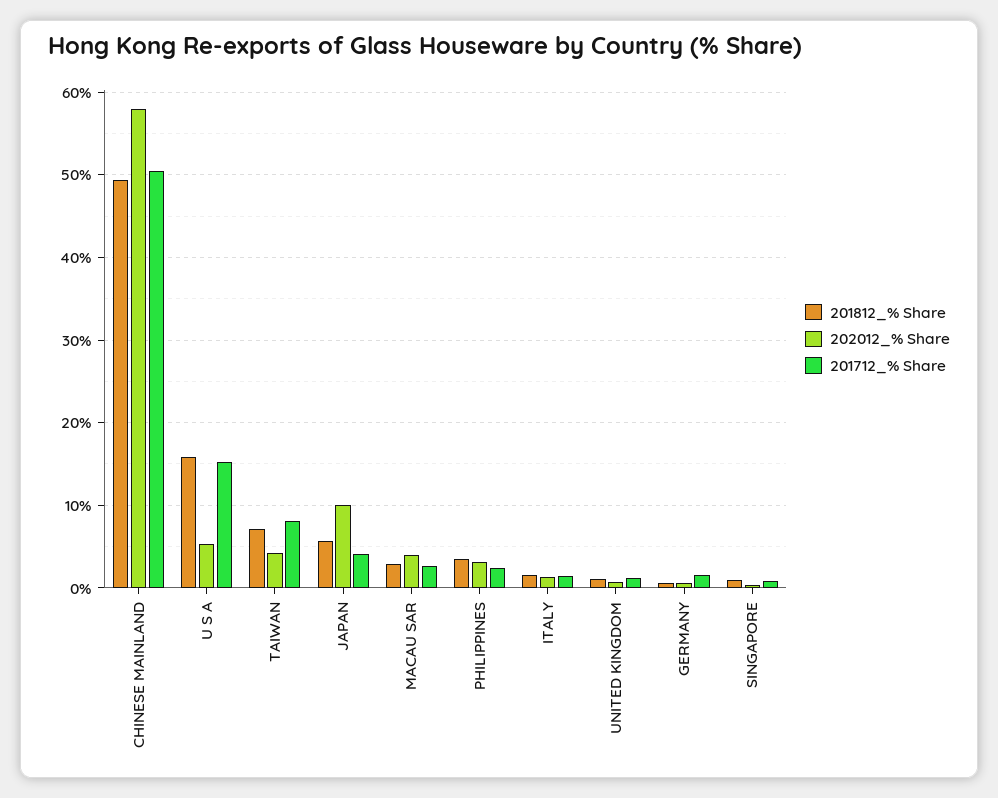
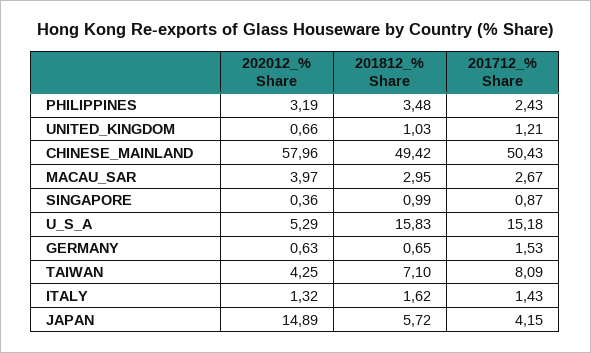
  {
    "201812_% Share": {
      "CHINESE MAINLAND": 49.42,
      "U S A": 15.83,
      "TAIWAN": 7.1,
      "JAPAN": 5.72,
      "MACAU SAR": 2.95,
      "PHILIPPINES": 3.48,
      "ITALY": 1.62,
      "UNITED KINGDOM": 1.03,
      "GERMANY": 0.65,
      "SINGAPORE": 0.99
    },
    "202012_% Share": {
      "CHINESE MAINLAND": 57.96,
      "U S A": 5.29,
      "TAIWAN": 4.25,
-     "JAPAN": 10,
+     "JAPAN": 14.89,
      "MACAU SAR": 3.97,
      "PHILIPPINES": 3.19,
      "ITALY": 1.32,
      "UNITED KINGDOM": 0.66,
      "GERMANY": 0.63,
      "SINGAPORE": 0.36
    },
    "201712_% Share": {
      "CHINESE MAINLAND": 50.43,
      "U S A": 15.18,
      "TAIWAN": 8.09,
      "JAPAN": 4.15,
      "MACAU SAR": 2.67,
      "PHILIPPINES": 2.43,
      "ITALY": 1.43,
      "UNITED KINGDOM": 1.21,
      "GERMANY": 1.53,
      "SINGAPORE": 0.87
    }
  }

